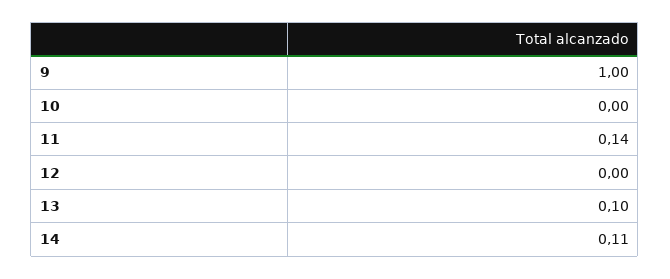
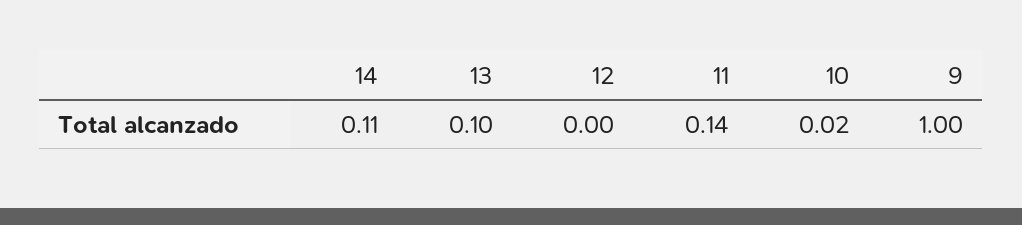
  {
    "9": 1,
-   "10": 0,
+   "10": 0.02,
    "11": 0.14,
    "12": 0,
    "13": 0.1,
    "14": 0.11
  }

